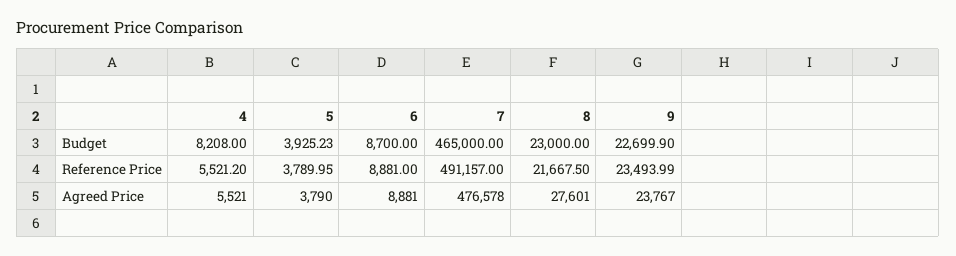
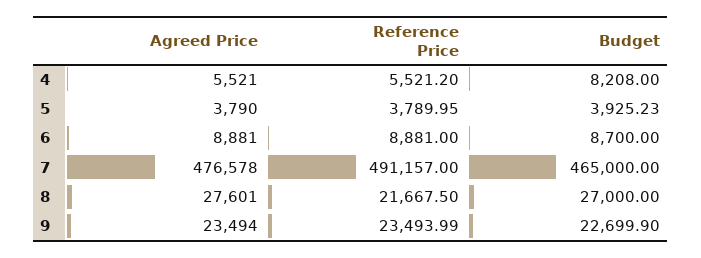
  {
    "4": {
      "Budget": 8208,
      "Reference Price": 5521.2,
      "Agreed Price": 5521
    },
    "5": {
      "Budget": 3925.23,
      "Reference Price": 3789.95,
      "Agreed Price": 3790
    },
    "6": {
      "Budget": 8700,
      "Reference Price": 8881,
      "Agreed Price": 8881
    },
    "7": {
      "Budget": 465000,
      "Reference Price": 491157,
      "Agreed Price": 476578
    },
    "8": {
-     "Budget": 23000,
+     "Budget": 27000,
      "Reference Price": 21667.5,
      "Agreed Price": 27601
    },
    "9": {
      "Budget": 22699.9,
      "Reference Price": 23493.99,
-     "Agreed Price": 23767
+     "Agreed Price": 23494
    }
  }

